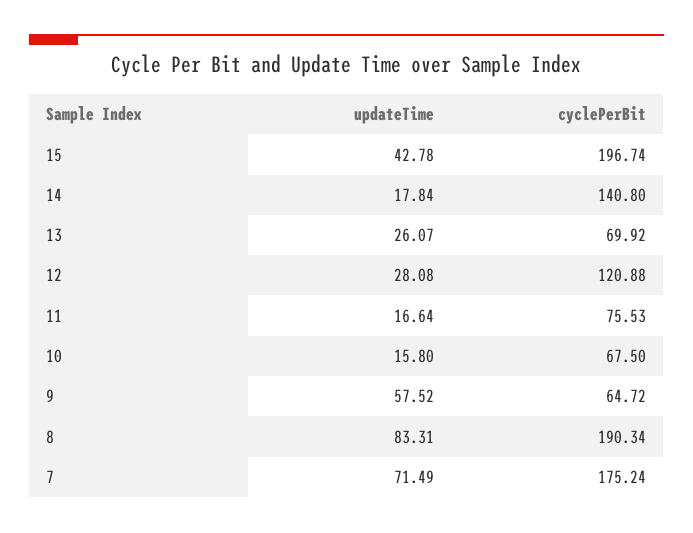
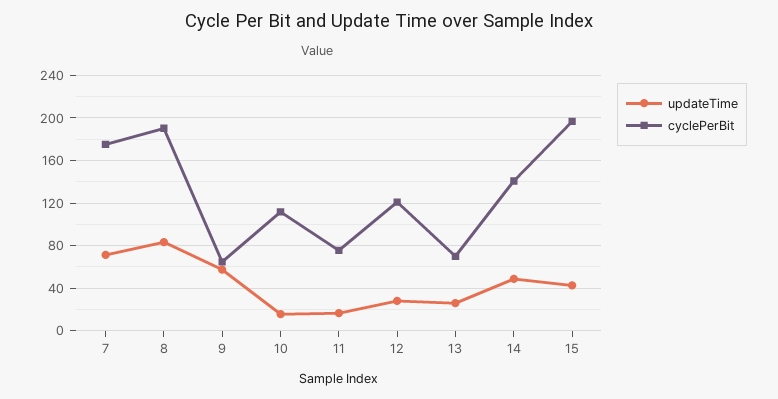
  {
    "updateTime": {
      "15": 42.78,
-     "14": 17.84,
+     "14": 50,
      "13": 26.07,
      "12": 28.08,
      "11": 16.64,
      "10": 15.8,
      "9": 57.52,
      "8": 83.31,
      "7": 71.49
    },
    "cyclePerBit": {
      "15": 196.74,
      "14": 140.8,
      "13": 69.92,
      "12": 120.88,
      "11": 75.53,
-     "10": 67.5,
+     "10": 110,
      "9": 64.72,
      "8": 190.34,
      "7": 175.24
    }
  }

